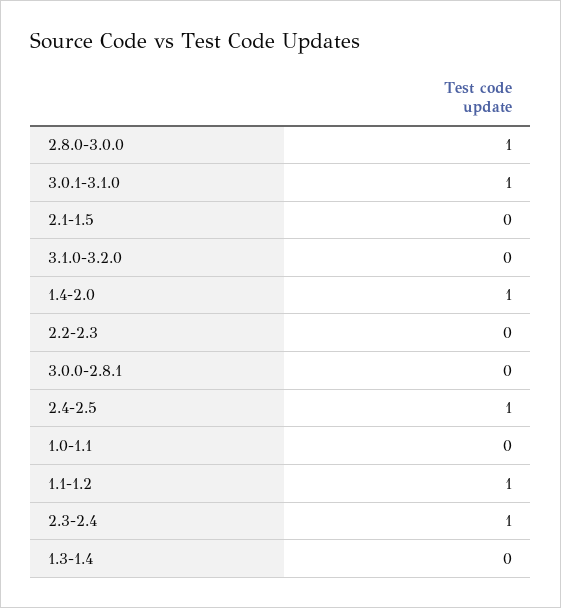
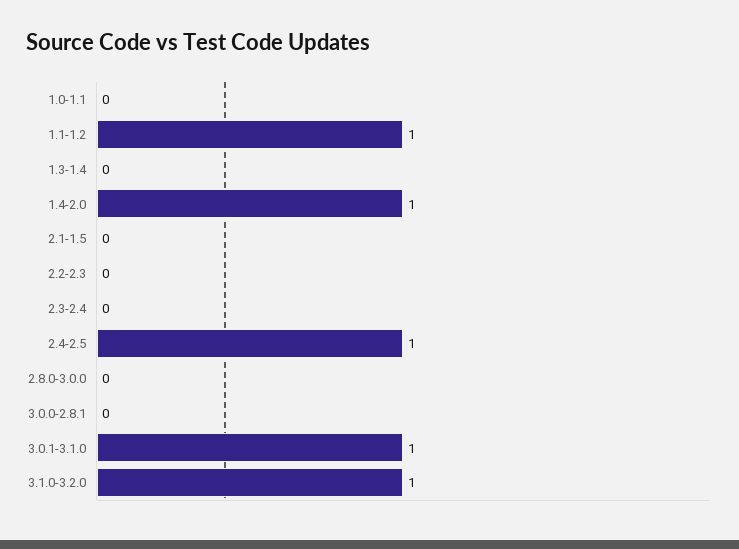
  {
-   "2.8.0-3.0.0": 1,
+   "2.8.0-3.0.0": 0,
    "3.0.1-3.1.0": 1,
    "2.1-1.5": 0,
-   "3.1.0-3.2.0": 0,
+   "3.1.0-3.2.0": 1,
    "1.4-2.0": 1,
    "2.2-2.3": 0,
    "3.0.0-2.8.1": 0,
    "2.4-2.5": 1,
    "1.0-1.1": 0,
    "1.1-1.2": 1,
-   "2.3-2.4": 1,
+   "2.3-2.4": 0,
    "1.3-1.4": 0
  }

